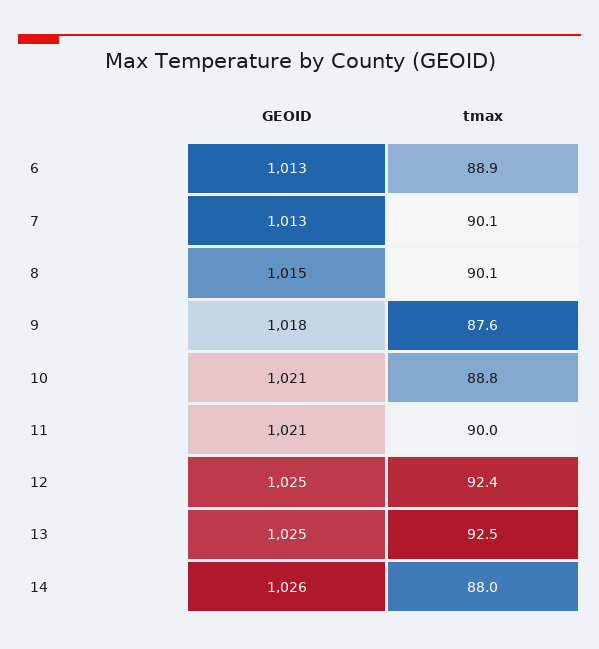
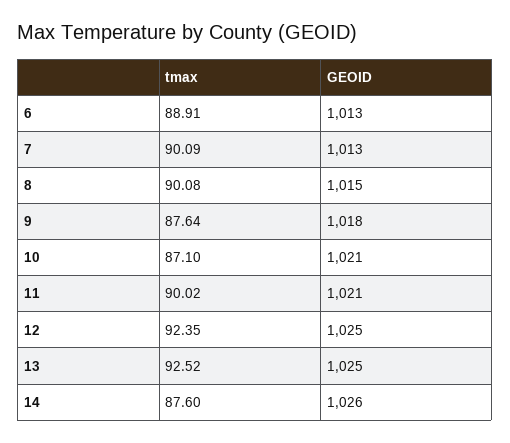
  {
    "GEOID": {
      "6": 1013,
      "7": 1013,
      "8": 1015,
      "9": 1018,
      "10": 1021,
      "11": 1021,
      "12": 1025,
      "13": 1025,
      "14": 1026
    },
    "tmax": {
      "6": 88.91,
      "7": 90.09,
      "8": 90.08,
      "9": 87.64,
-     "10": 88.8,
+     "10": 87.1,
      "11": 90.02,
      "12": 92.35,
      "13": 92.52,
-     "14": 88
+     "14": 87.6
    }
  }

